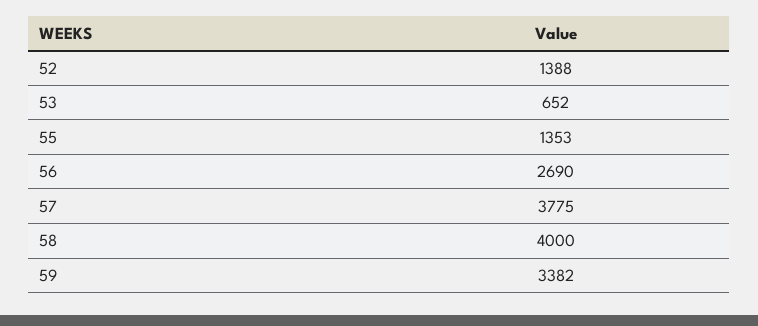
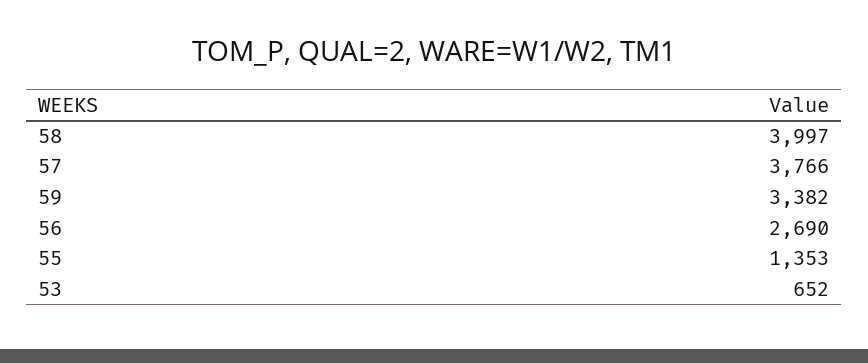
  {
-   "52": 1388,
    "53": 652,
    "55": 1353,
    "56": 2690,
-   "57": 3775,
+   "57": 3766,
-   "58": 4000,
+   "58": 3997,
    "59": 3382
  }

